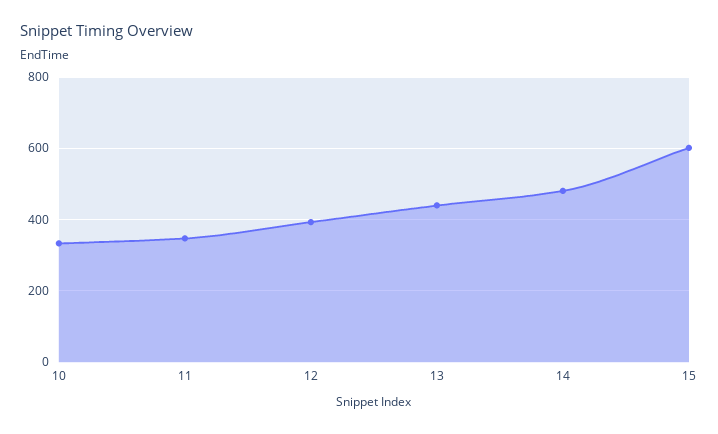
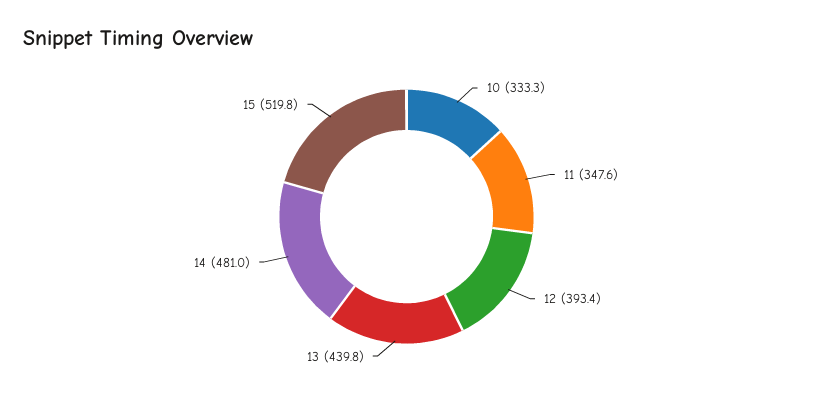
  {
    "10": 333.3,
    "11": 347.6,
    "12": 393.4,
    "13": 439.8,
    "14": 481,
-   "15": 600
+   "15": 519.8
  }

